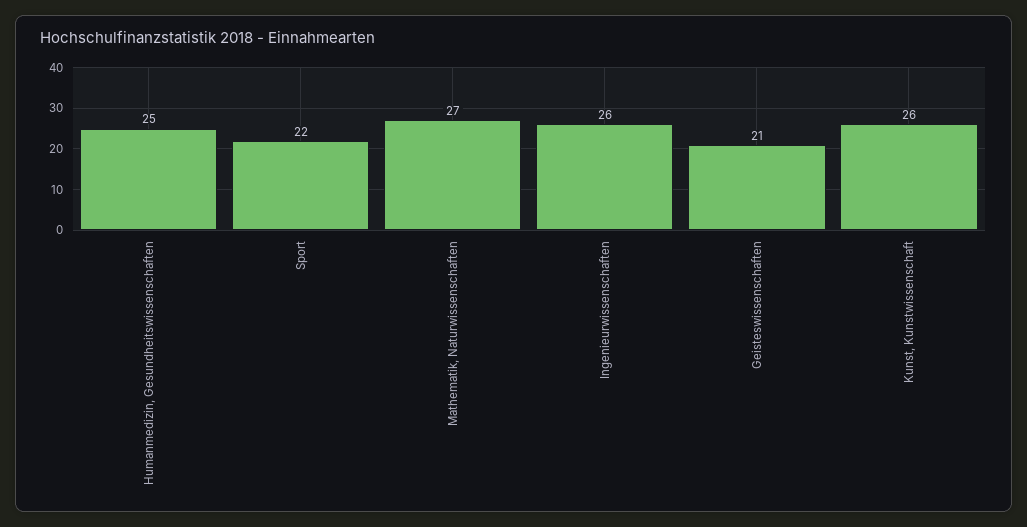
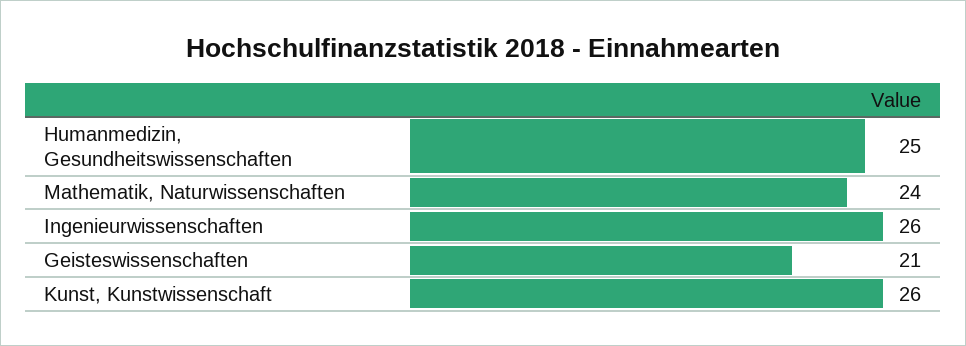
  {
    "Humanmedizin, Gesundheitswissenschaften": 25,
-   "Sport": 22,
-   "Mathematik, Naturwissenschaften": 27,
+   "Mathematik, Naturwissenschaften": 24,
    "Ingenieurwissenschaften": 26,
    "Geisteswissenschaften": 21,
    "Kunst, Kunstwissenschaft": 26
  }

